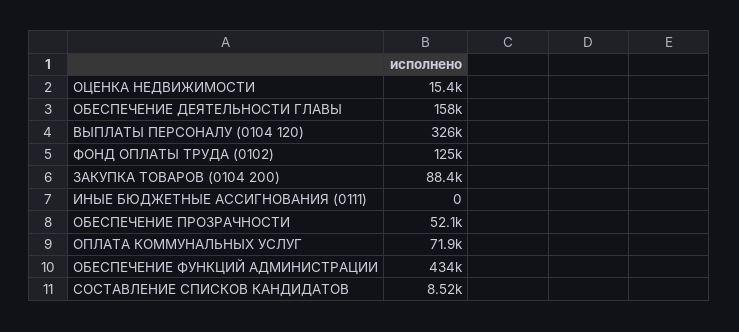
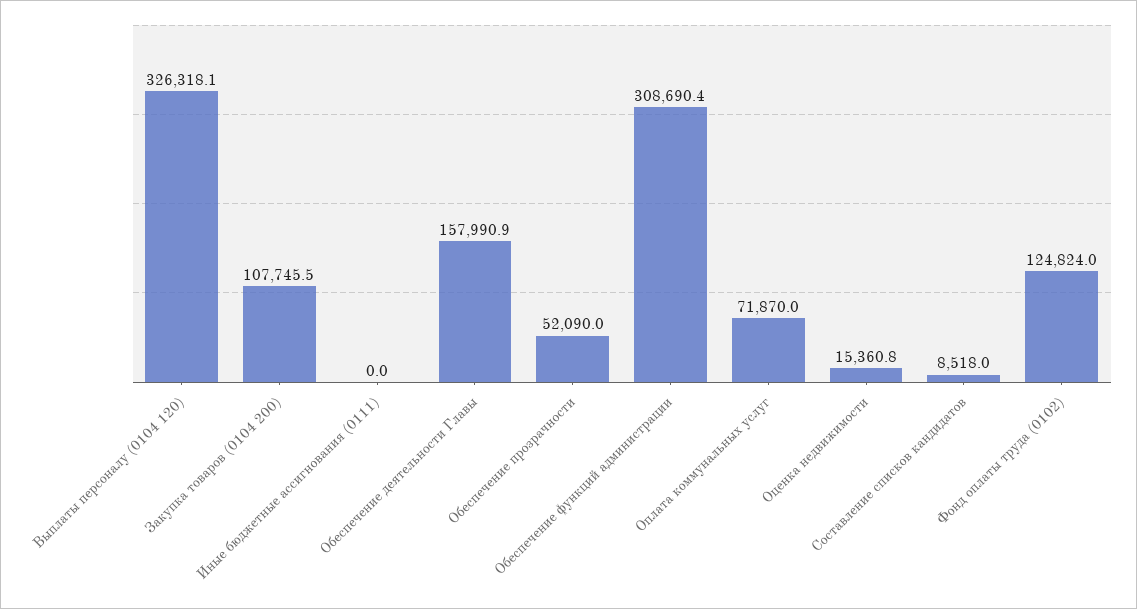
  {
    "ОЦЕНКА НЕДВИЖИМОСТИ": 15360.8,
    "ОБЕСПЕЧЕНИЕ ДЕЯТЕЛЬНОСТИ ГЛАВЫ": 157990.9,
    "ВЫПЛАТЫ ПЕРСОНАЛУ (0104 120)": 326318.1,
    "ФОНД ОПЛАТЫ ТРУДА (0102)": 124824,
-   "ЗАКУПКА ТОВАРОВ (0104 200)": 88400,
+   "ЗАКУПКА ТОВАРОВ (0104 200)": 107745.5,
    "ИНЫЕ БЮДЖЕТНЫЕ АССИГНОВАНИЯ (0111)": 0,
    "ОБЕСПЕЧЕНИЕ ПРОЗРАЧНОСТИ": 52090,
    "ОПЛАТА КОММУНАЛЬНЫХ УСЛУГ": 71870,
-   "ОБЕСПЕЧЕНИЕ ФУНКЦИЙ АДМИНИСТРАЦИИ": 434000,
+   "ОБЕСПЕЧЕНИЕ ФУНКЦИЙ АДМИНИСТРАЦИИ": 308690.4,
    "СОСТАВЛЕНИЕ СПИСКОВ КАНДИДАТОВ": 8518
  }

